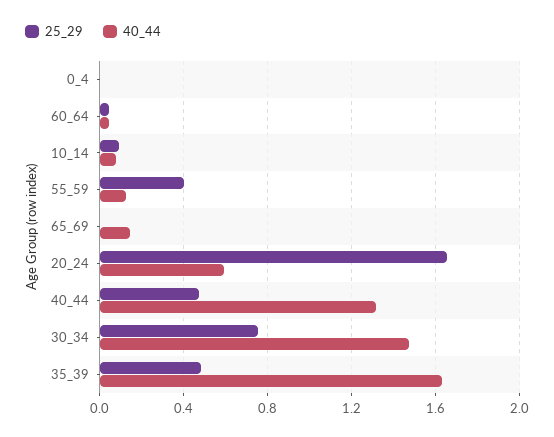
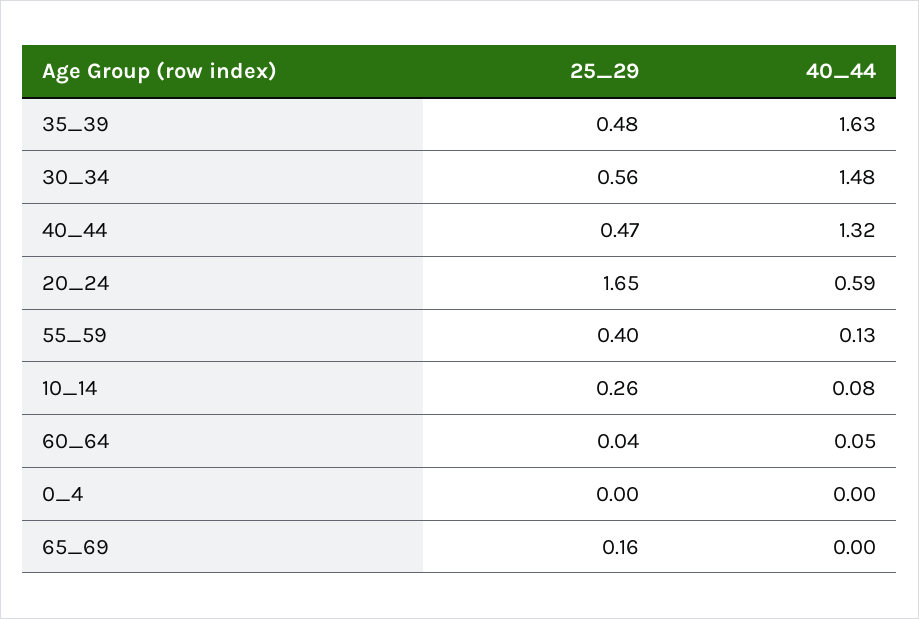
  {
    "25_29": {
      "0_4": 0,
      "60_64": 0.04,
-     "10_14": 0.1,
+     "10_14": 0.26,
      "55_59": 0.4,
-     "65_69": 0,
+     "65_69": 0.16,
      "20_24": 1.65,
      "40_44": 0.47,
-     "30_34": 0.75,
+     "30_34": 0.56,
      "35_39": 0.48
    },
    "40_44": {
      "0_4": 0,
      "60_64": 0.05,
      "10_14": 0.08,
      "55_59": 0.13,
-     "65_69": 0.15,
+     "65_69": 0,
      "20_24": 0.59,
      "40_44": 1.32,
      "30_34": 1.48,
      "35_39": 1.63
    }
  }

